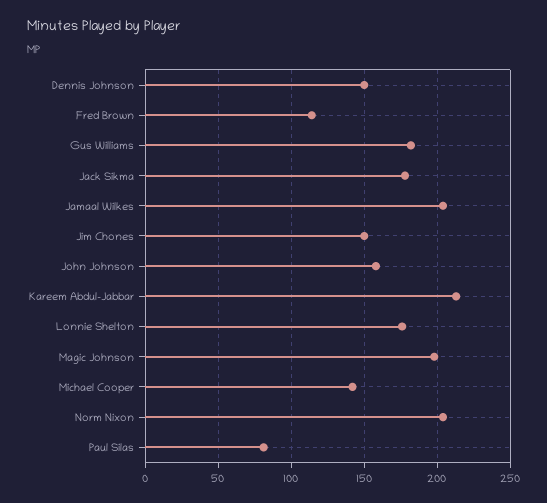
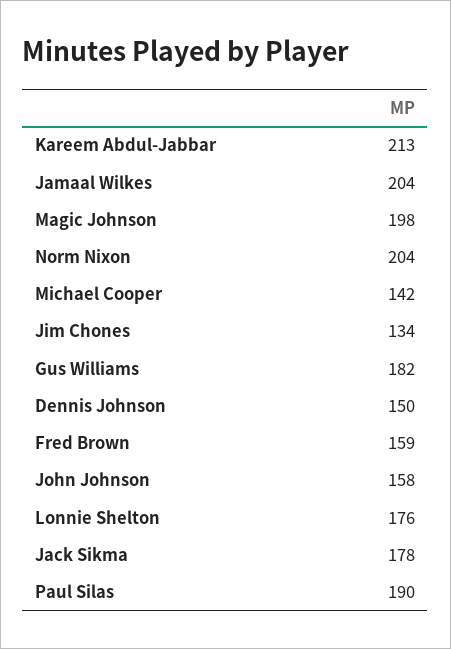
  {
    "Dennis Johnson": 150,
-   "Fred Brown": 115,
+   "Fred Brown": 159,
    "Gus Williams": 182,
    "Jack Sikma": 178,
    "Jamaal Wilkes": 204,
-   "Jim Chones": 150,
+   "Jim Chones": 134,
    "John Johnson": 158,
    "Kareem Abdul-Jabbar": 213,
    "Lonnie Shelton": 176,
    "Magic Johnson": 198,
    "Michael Cooper": 142,
    "Norm Nixon": 204,
-   "Paul Silas": 80
+   "Paul Silas": 190
  }

